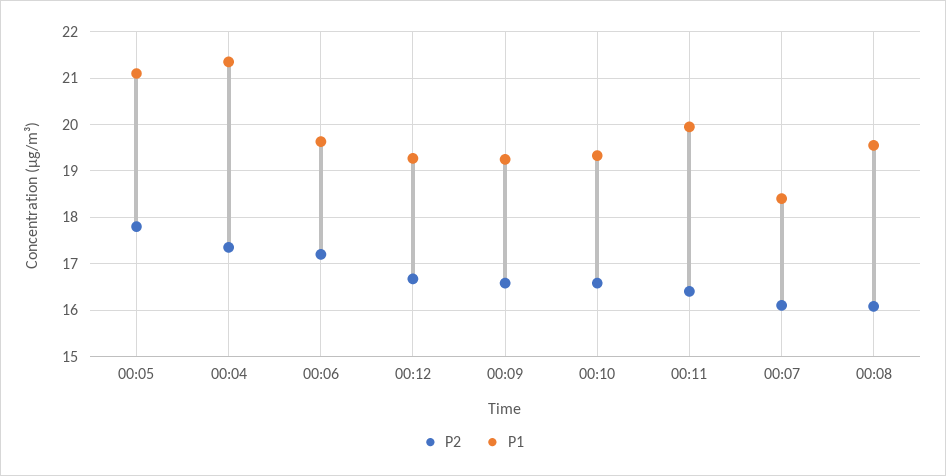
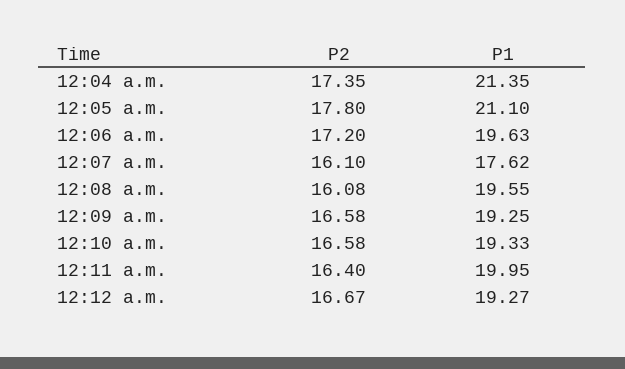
  {
    "P2": {
      "00:05": 17.8,
      "00:04": 17.35,
      "00:06": 17.2,
      "00:12": 16.67,
      "00:09": 16.58,
      "00:10": 16.58,
      "00:11": 16.4,
      "00:07": 16.1,
      "00:08": 16.08
    },
    "P1": {
      "00:05": 21.1,
      "00:04": 21.35,
      "00:06": 19.63,
      "00:12": 19.27,
      "00:09": 19.25,
      "00:10": 19.33,
      "00:11": 19.95,
-     "00:07": 18.4,
+     "00:07": 17.62,
      "00:08": 19.55
    }
  }

